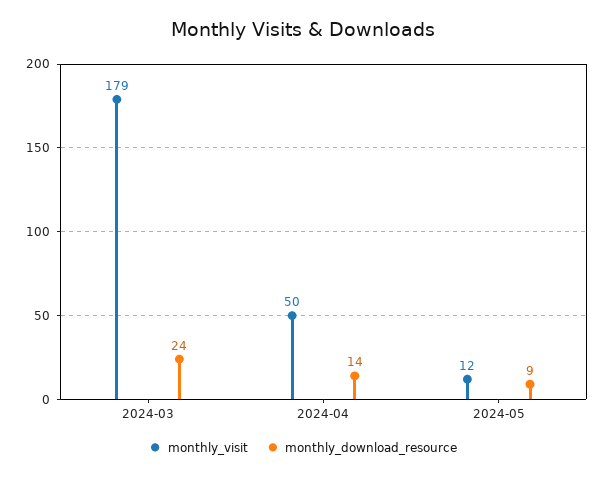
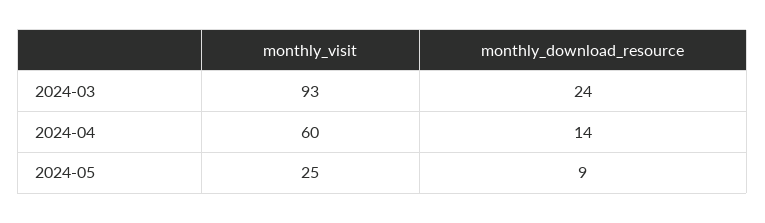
  {
    "monthly_visit": {
-     "2024-03": 179,
+     "2024-03": 93,
-     "2024-04": 50,
+     "2024-04": 60,
-     "2024-05": 12
+     "2024-05": 25
    },
    "monthly_download_resource": {
      "2024-03": 24,
      "2024-04": 14,
      "2024-05": 9
    }
  }

